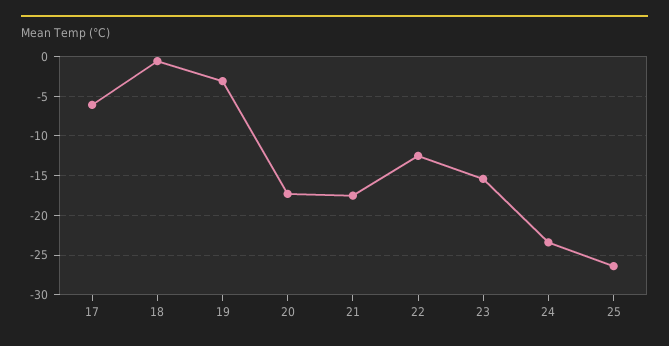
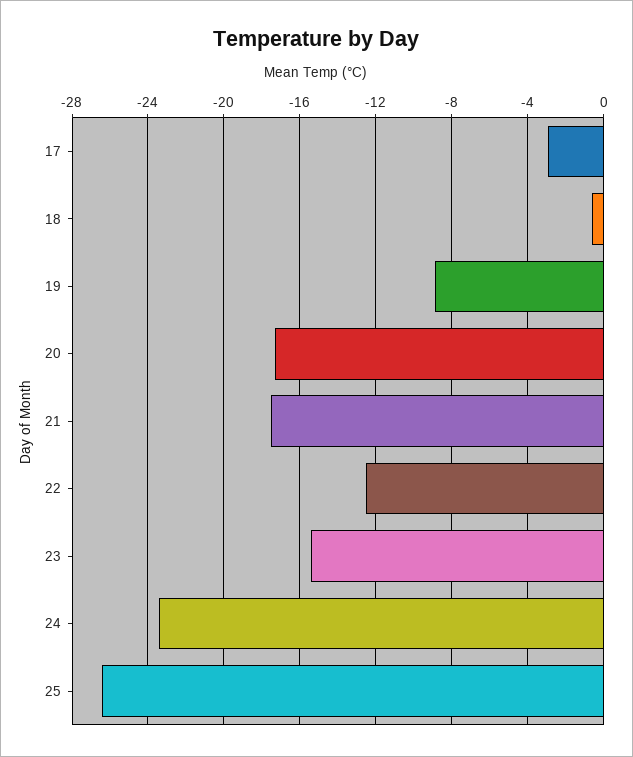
  {
-   "17": -6,
+   "17": -3,
    "18": -0.5,
-   "19": -3,
+   "19": -9,
    "20": -17.5,
    "21": -17.5,
    "22": -12.5,
    "23": -15.5,
    "24": -23.5,
    "25": -26.5
  }

